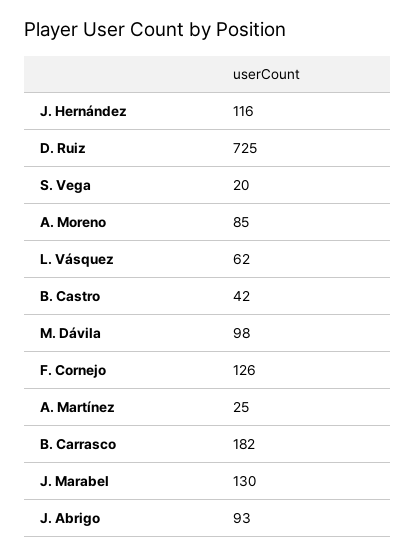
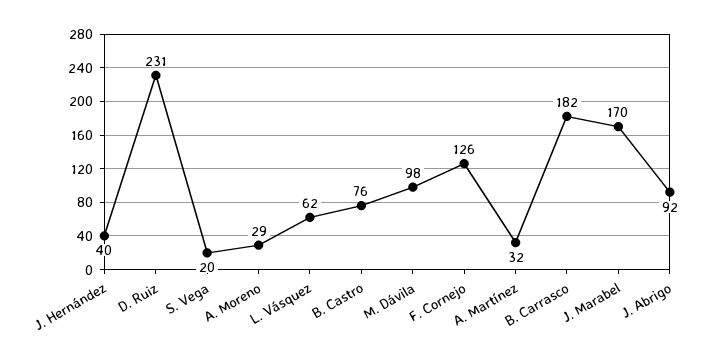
  {
-   "J. Hernández": 116,
+   "J. Hernández": 40,
-   "D. Ruiz": 725,
+   "D. Ruiz": 231,
    "S. Vega": 20,
-   "A. Moreno": 85,
+   "A. Moreno": 29,
    "L. Vásquez": 62,
-   "B. Castro": 42,
+   "B. Castro": 76,
    "M. Dávila": 98,
    "F. Cornejo": 126,
-   "A. Martínez": 25,
+   "A. Martínez": 32,
    "B. Carrasco": 182,
-   "J. Marabel": 130,
+   "J. Marabel": 170,
-   "J. Abrigo": 93
+   "J. Abrigo": 92
  }

